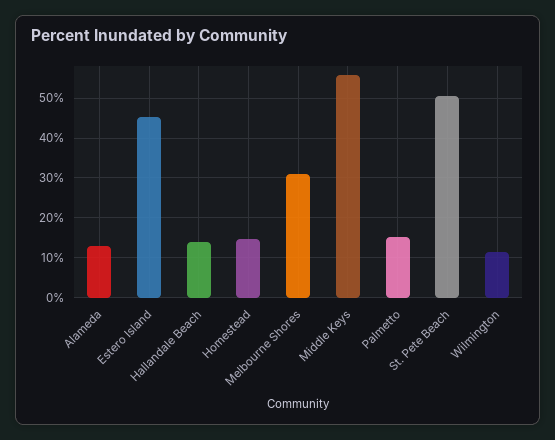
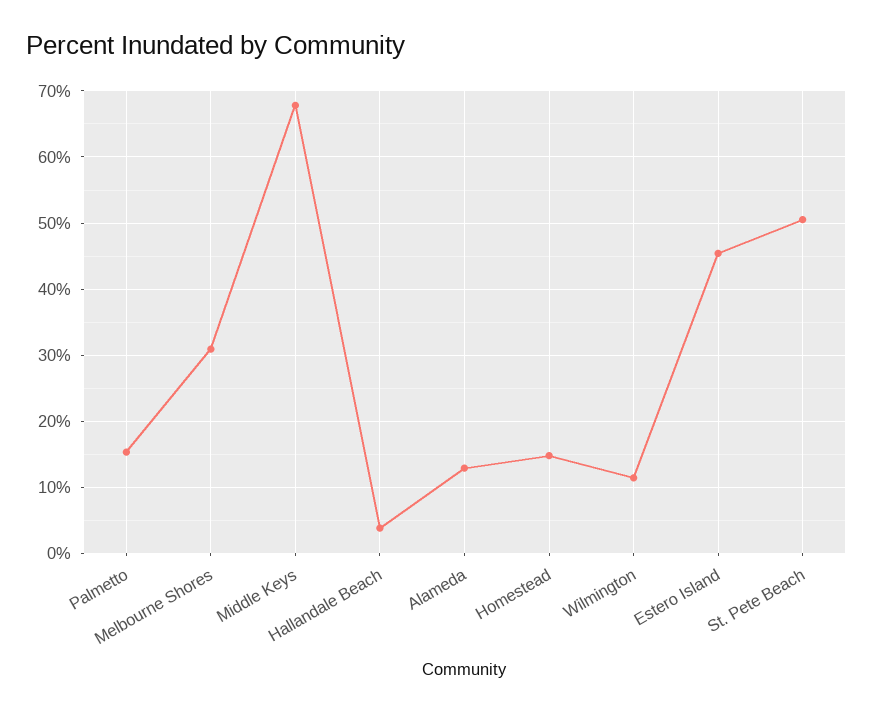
  {
    "Alameda": 13,
    "Estero Island": 45,
-   "Hallandale Beach": 14,
+   "Hallandale Beach": 4,
    "Homestead": 15,
    "Melbourne Shores": 31,
-   "Middle Keys": 56,
+   "Middle Keys": 68,
    "Palmetto": 15,
    "St. Pete Beach": 51,
    "Wilmington": 11
  }

